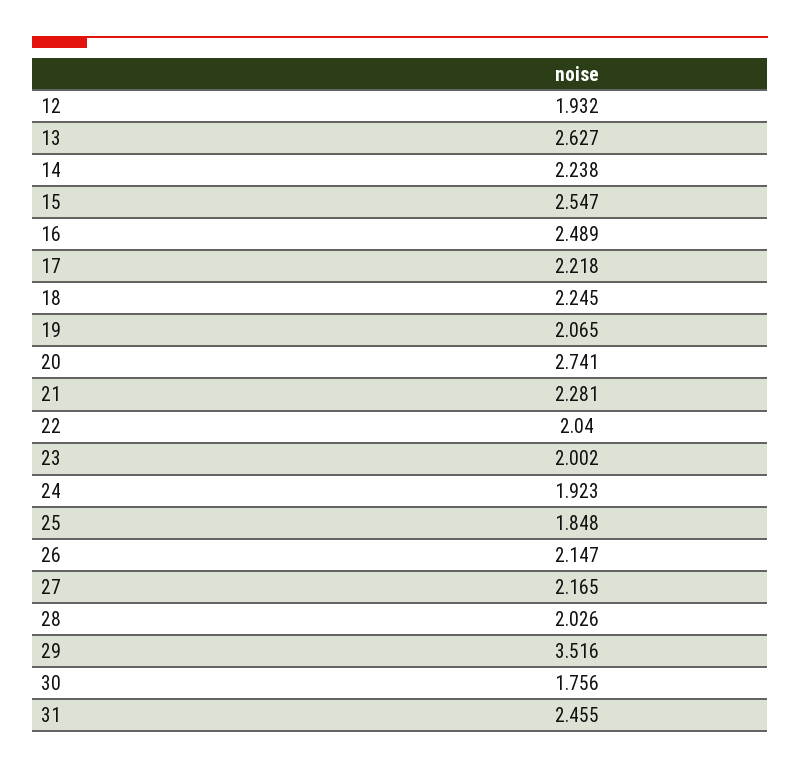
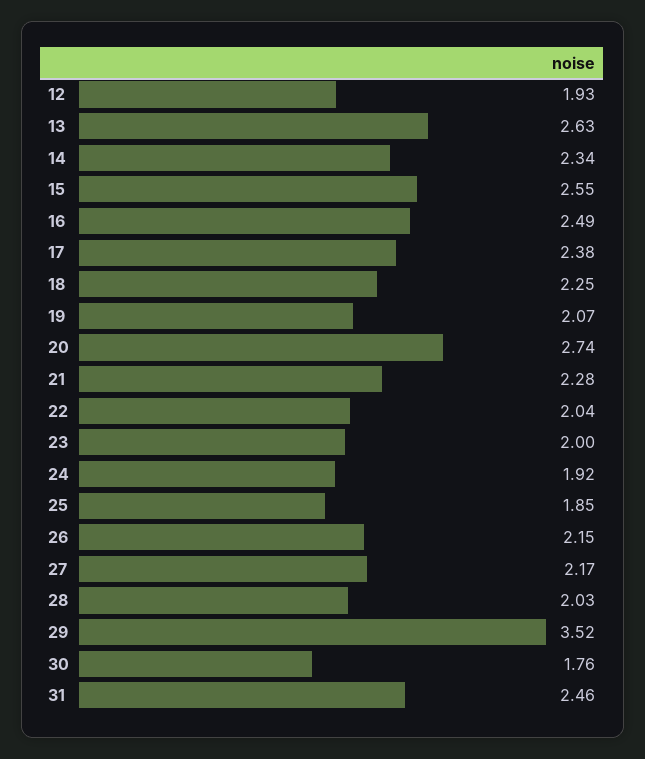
  {
    "12": 1.932,
    "13": 2.627,
-   "14": 2.238,
+   "14": 2.34,
    "15": 2.547,
    "16": 2.489,
-   "17": 2.218,
+   "17": 2.38,
    "18": 2.245,
    "19": 2.065,
    "20": 2.741,
    "21": 2.281,
    "22": 2.04,
    "23": 2.002,
    "24": 1.923,
    "25": 1.848,
    "26": 2.147,
    "27": 2.165,
    "28": 2.026,
    "29": 3.516,
    "30": 1.756,
    "31": 2.455
  }

